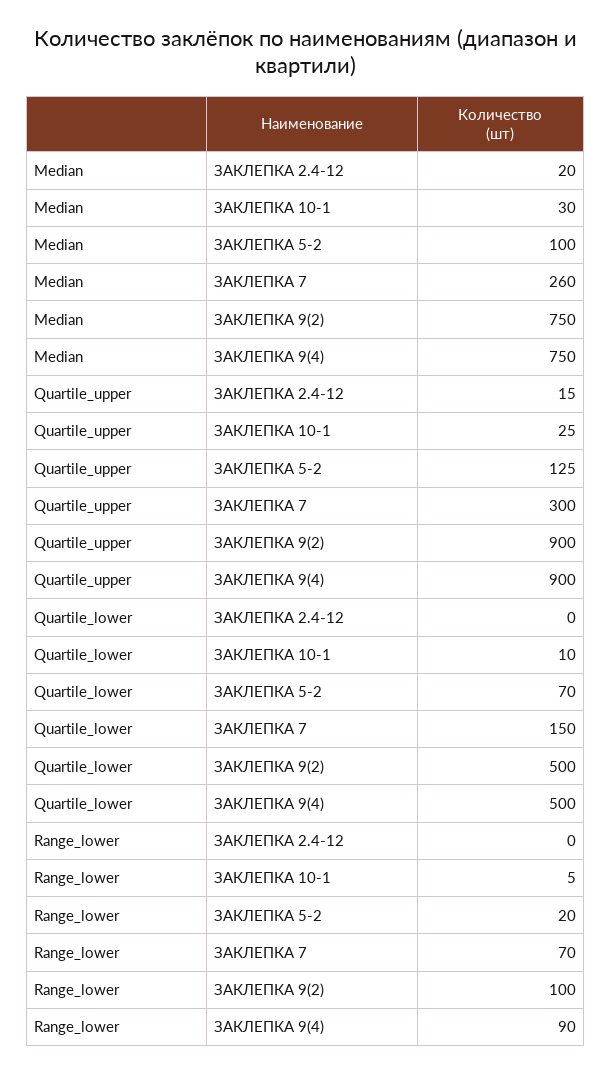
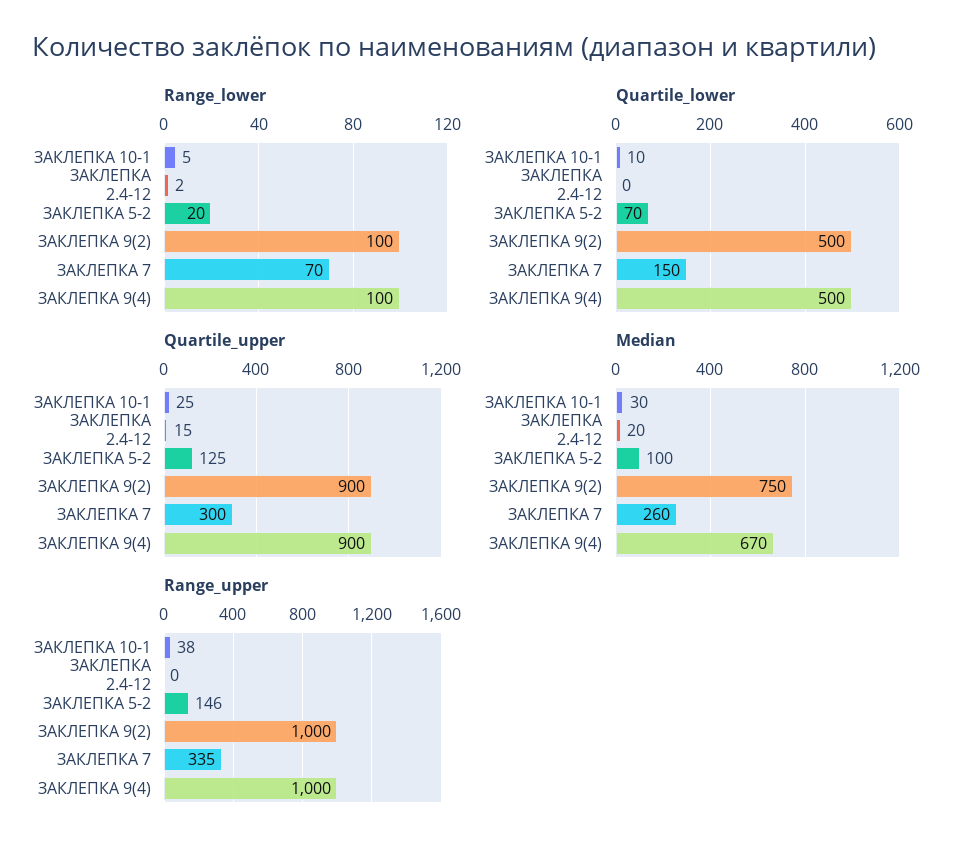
  {
    "Median": {
      "ЗАКЛЕПКА 2.4-12": 20,
      "ЗАКЛЕПКА 10-1": 30,
      "ЗАКЛЕПКА 5-2": 100,
      "ЗАКЛЕПКА 7": 260,
      "ЗАКЛЕПКА 9(2)": 750,
-     "ЗАКЛЕПКА 9(4)": 750
+     "ЗАКЛЕПКА 9(4)": 670
    },
    "Quartile_upper": {
      "ЗАКЛЕПКА 2.4-12": 15,
      "ЗАКЛЕПКА 10-1": 25,
      "ЗАКЛЕПКА 5-2": 125,
      "ЗАКЛЕПКА 7": 300,
      "ЗАКЛЕПКА 9(2)": 900,
      "ЗАКЛЕПКА 9(4)": 900
    },
    "Quartile_lower": {
      "ЗАКЛЕПКА 2.4-12": 0,
      "ЗАКЛЕПКА 10-1": 10,
      "ЗАКЛЕПКА 5-2": 70,
      "ЗАКЛЕПКА 7": 150,
      "ЗАКЛЕПКА 9(2)": 500,
      "ЗАКЛЕПКА 9(4)": 500
    },
    "Range_lower": {
-     "ЗАКЛЕПКА 2.4-12": 0,
+     "ЗАКЛЕПКА 2.4-12": 2,
      "ЗАКЛЕПКА 10-1": 5,
      "ЗАКЛЕПКА 5-2": 20,
      "ЗАКЛЕПКА 7": 70,
      "ЗАКЛЕПКА 9(2)": 100,
-     "ЗАКЛЕПКА 9(4)": 90
+     "ЗАКЛЕПКА 9(4)": 100
-   }
+   },
+   "Range_upper": {
+     "ЗАКЛЕПКА 10-1": 38,
+     "ЗАКЛЕПКА 2.4-12": 0,
+     "ЗАКЛЕПКА 5-2": 146,
+     "ЗАКЛЕПКА 9(2)": 1000,
+     "ЗАКЛЕПКА 7": 335,
+     "ЗАКЛЕПКА 9(4)": 1000
+   }
  }

